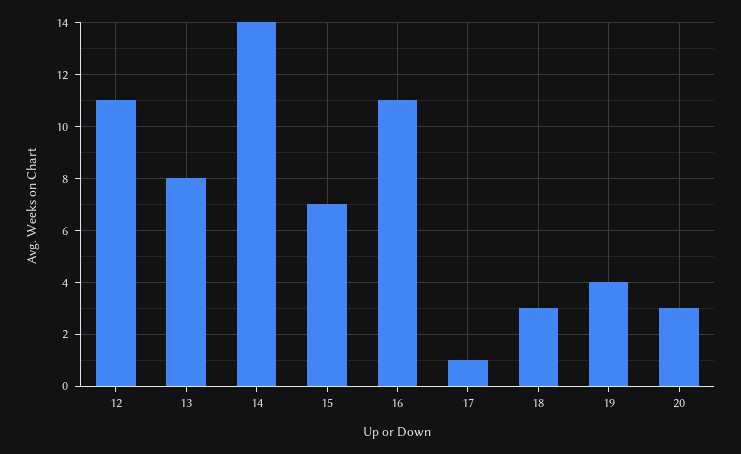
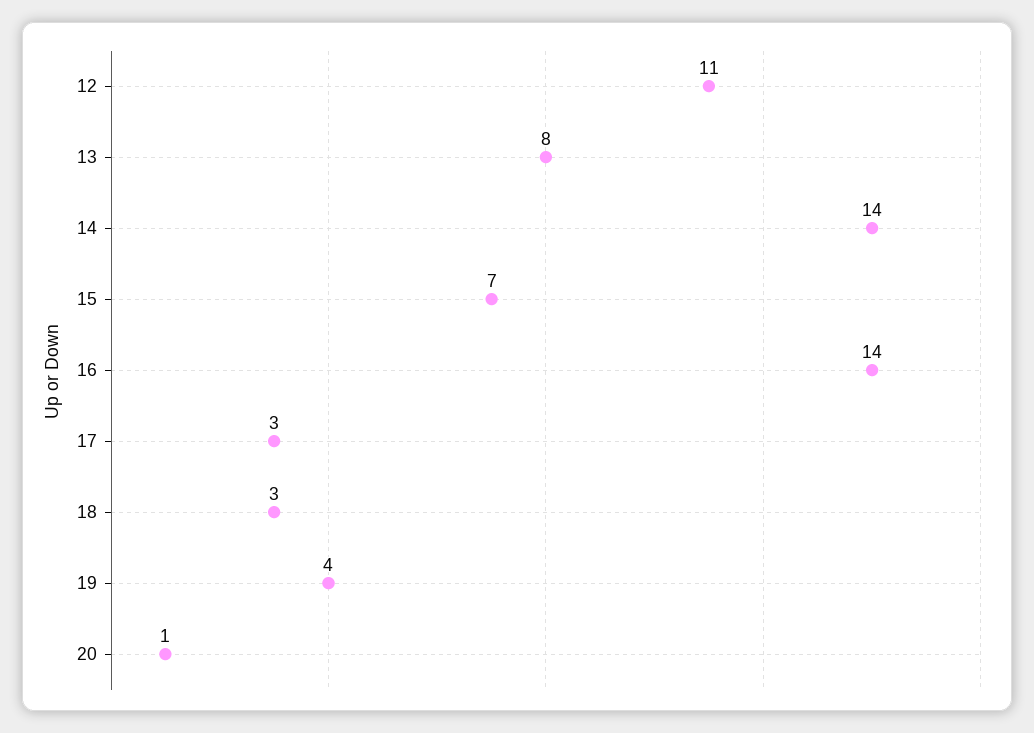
  {
    "12": 11,
    "13": 8,
    "14": 14,
    "15": 7,
-   "16": 11,
+   "16": 14,
-   "17": 1,
+   "17": 3,
    "18": 3,
    "19": 4,
-   "20": 3
+   "20": 1
  }

